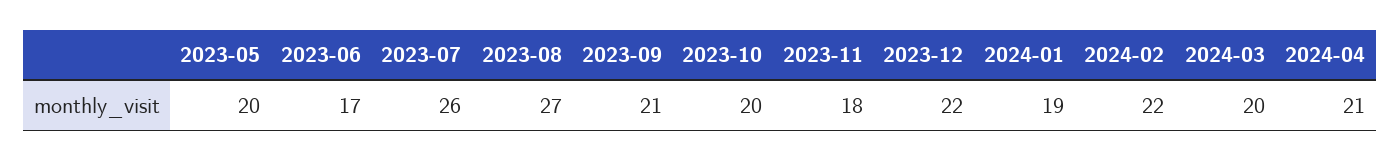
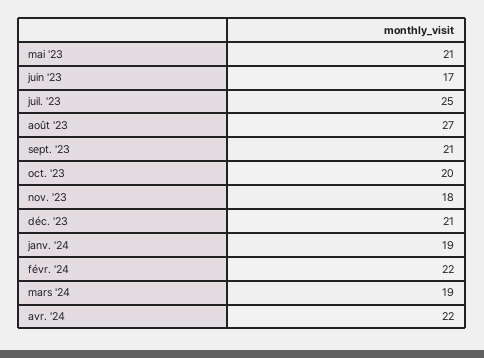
  {
-   "2023-05": 20,
+   "2023-05": 21,
    "2023-06": 17,
-   "2023-07": 26,
+   "2023-07": 25,
    "2023-08": 27,
    "2023-09": 21,
    "2023-10": 20,
    "2023-11": 18,
-   "2023-12": 22,
+   "2023-12": 21,
    "2024-01": 19,
    "2024-02": 22,
-   "2024-03": 20,
+   "2024-03": 19,
-   "2024-04": 21
+   "2024-04": 22
  }

